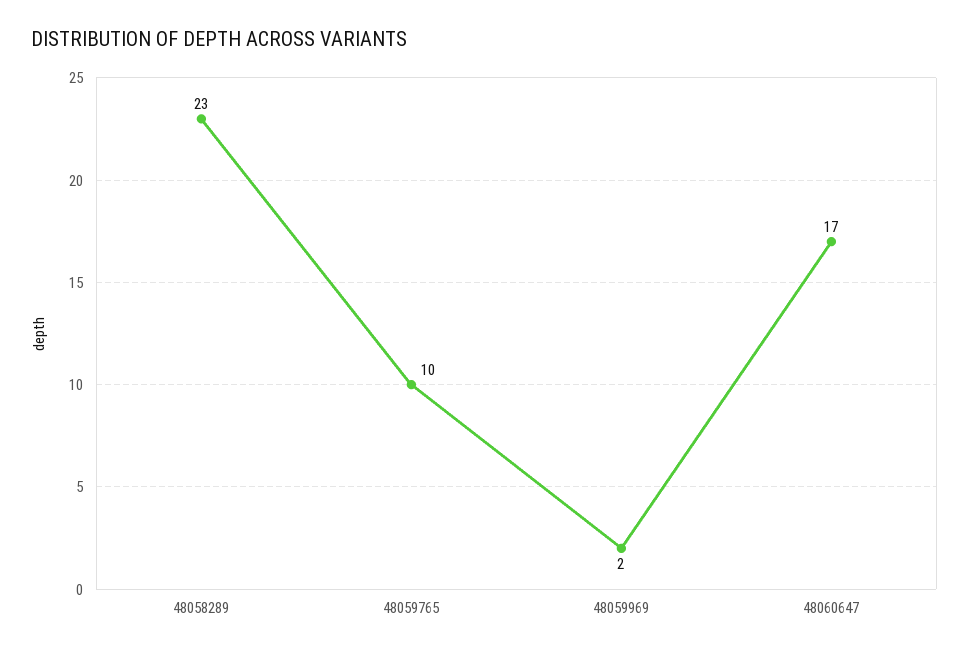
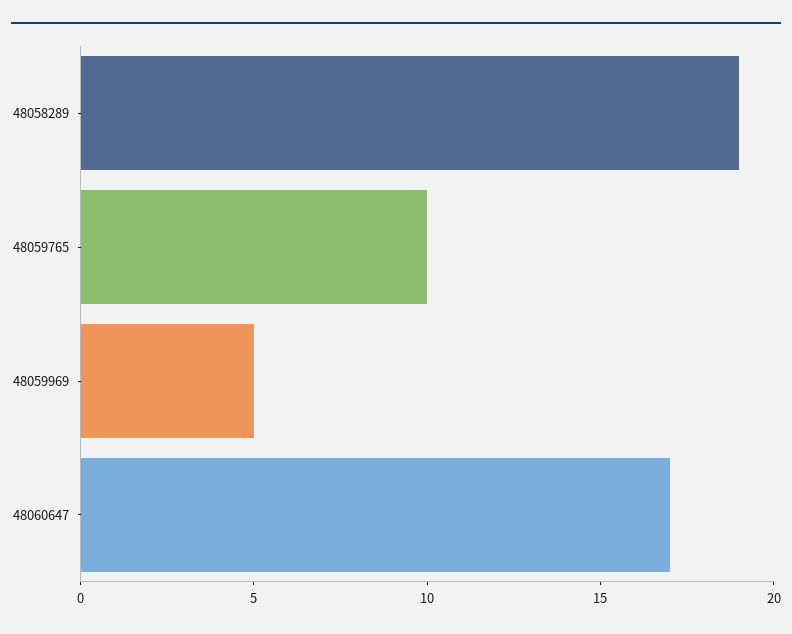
  {
-   "48058289": 23,
+   "48058289": 19,
    "48059765": 10,
-   "48059969": 2,
+   "48059969": 5,
    "48060647": 17
  }

